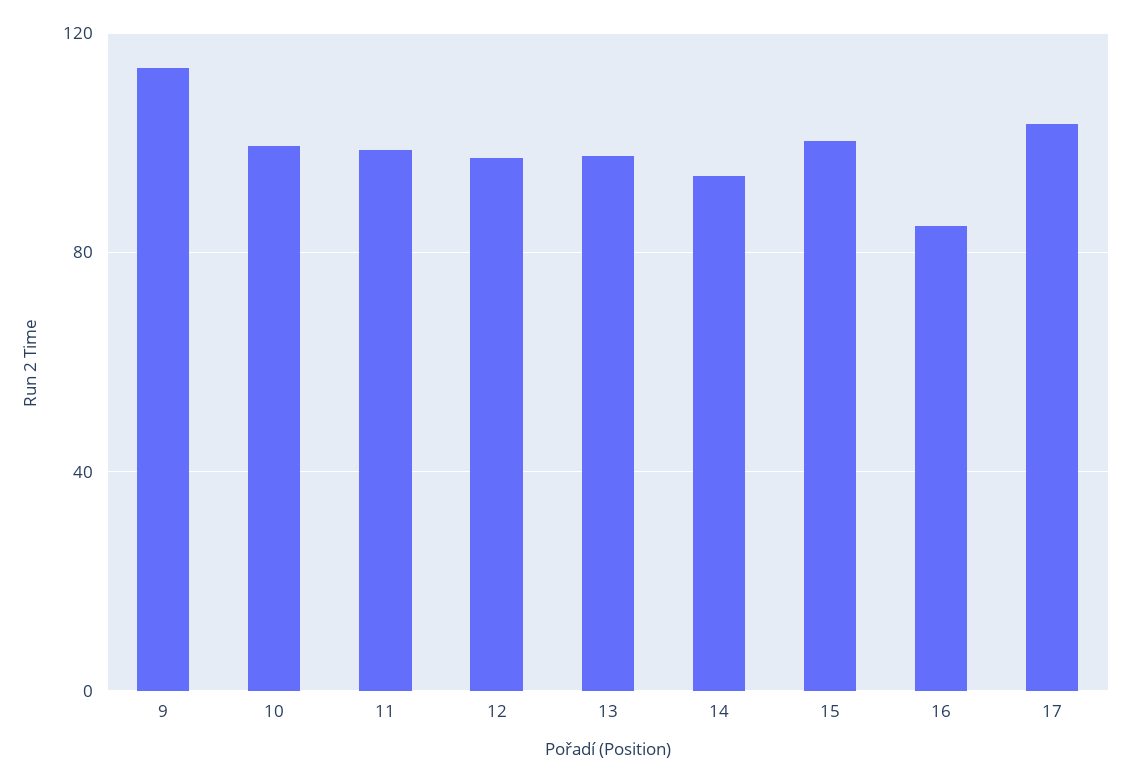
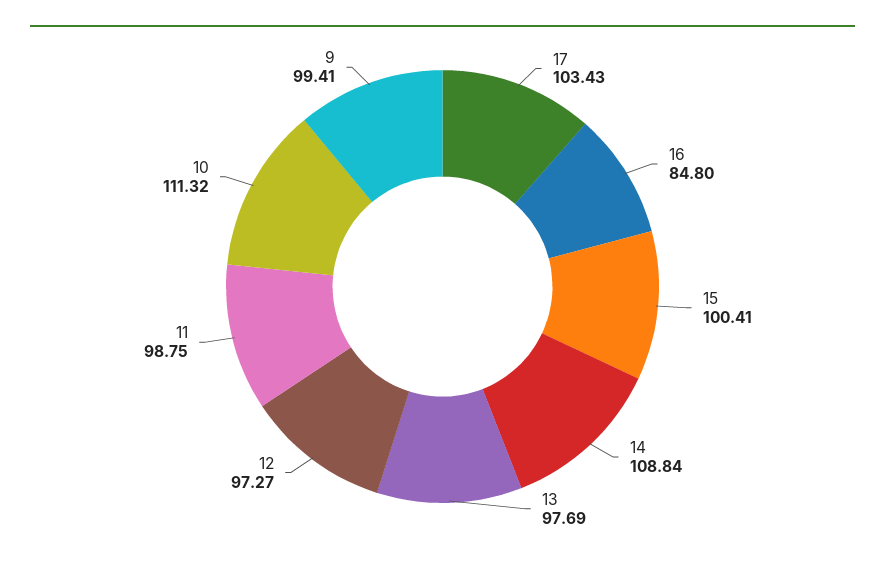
  {
-   "9": 115,
+   "9": 99.41,
-   "10": 100,
+   "10": 111.32,
    "11": 98.75,
    "12": 97.27,
    "13": 97.69,
-   "14": 95,
+   "14": 108.84,
    "15": 100.41,
    "16": 84.8,
    "17": 103.43
  }

